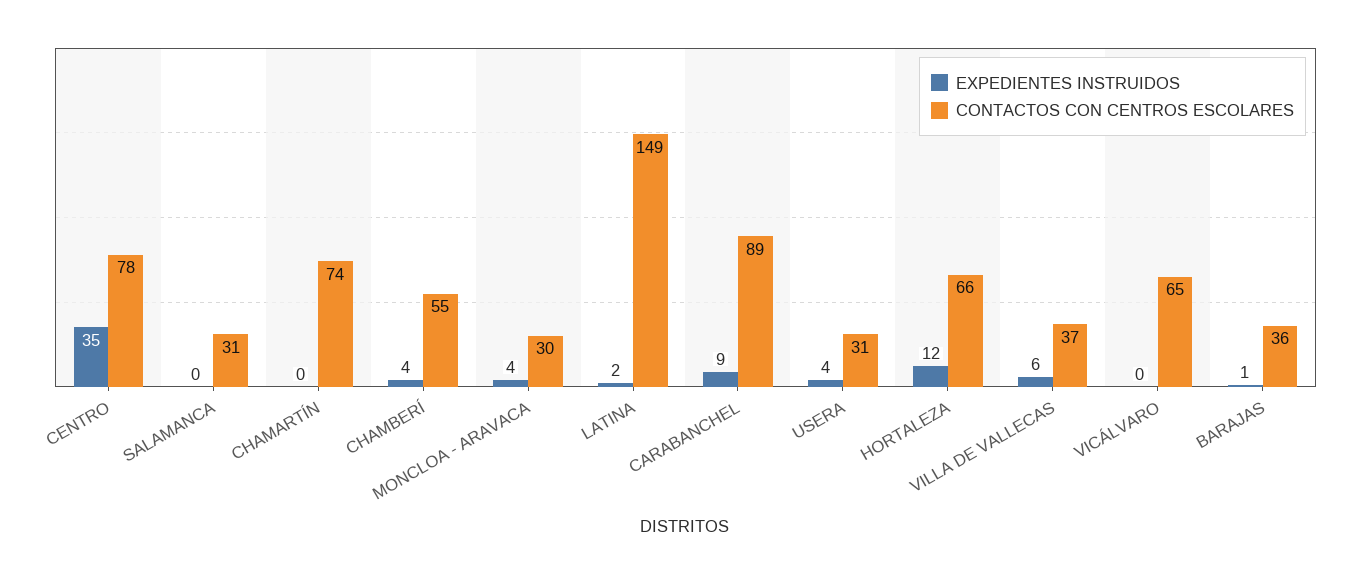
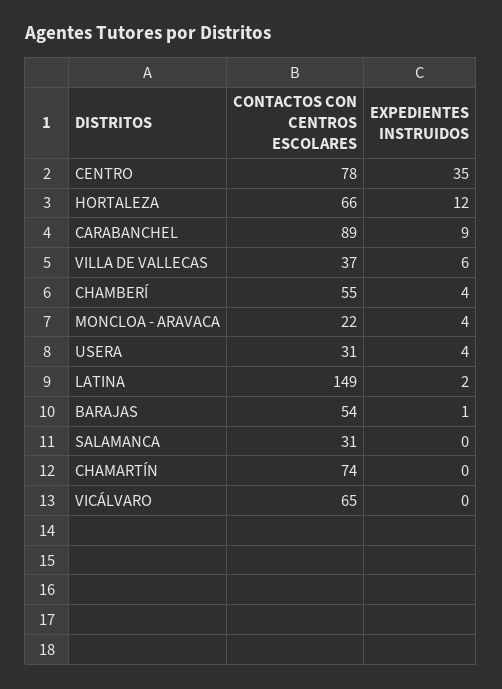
  {
    "EXPEDIENTES INSTRUIDOS": {
      "CENTRO": 35,
      "SALAMANCA": 0,
      "CHAMARTÍN": 0,
      "CHAMBERÍ": 4,
      "MONCLOA - ARAVACA": 4,
      "LATINA": 2,
      "CARABANCHEL": 9,
      "USERA": 4,
      "HORTALEZA": 12,
      "VILLA DE VALLECAS": 6,
      "VICÁLVARO": 0,
      "BARAJAS": 1
    },
    "CONTACTOS CON CENTROS ESCOLARES": {
      "CENTRO": 78,
      "SALAMANCA": 31,
      "CHAMARTÍN": 74,
      "CHAMBERÍ": 55,
-     "MONCLOA - ARAVACA": 30,
+     "MONCLOA - ARAVACA": 22,
      "LATINA": 149,
      "CARABANCHEL": 89,
      "USERA": 31,
      "HORTALEZA": 66,
      "VILLA DE VALLECAS": 37,
      "VICÁLVARO": 65,
-     "BARAJAS": 36
+     "BARAJAS": 54
    }
  }

